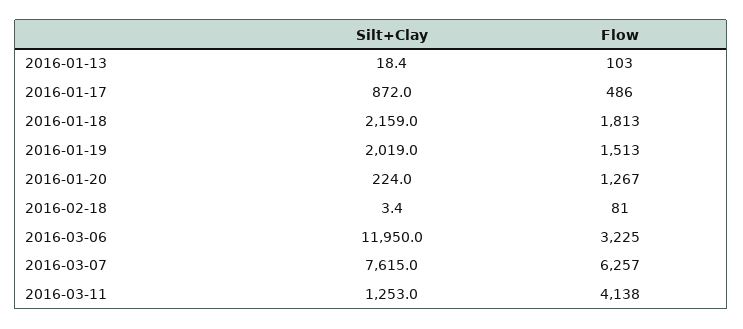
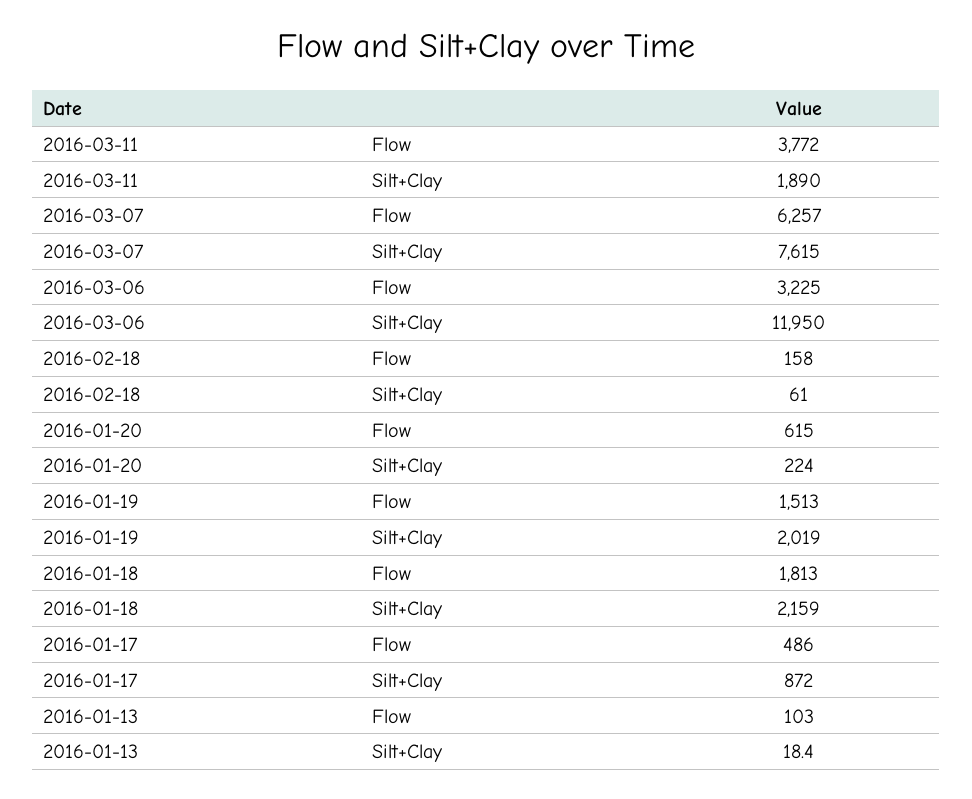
  {
    "Silt+Clay": {
      "2016-01-13": 18.4,
      "2016-01-17": 872,
      "2016-01-18": 2159,
      "2016-01-19": 2019,
      "2016-01-20": 224,
-     "2016-02-18": 3.4,
+     "2016-02-18": 61,
      "2016-03-06": 11950,
      "2016-03-07": 7615,
-     "2016-03-11": 1253
+     "2016-03-11": 1890
    },
    "Flow": {
      "2016-01-13": 103,
      "2016-01-17": 486,
      "2016-01-18": 1813,
      "2016-01-19": 1513,
-     "2016-01-20": 1267,
+     "2016-01-20": 615,
-     "2016-02-18": 81,
+     "2016-02-18": 158,
      "2016-03-06": 3225,
      "2016-03-07": 6257,
-     "2016-03-11": 4138
+     "2016-03-11": 3772
    }
  }

